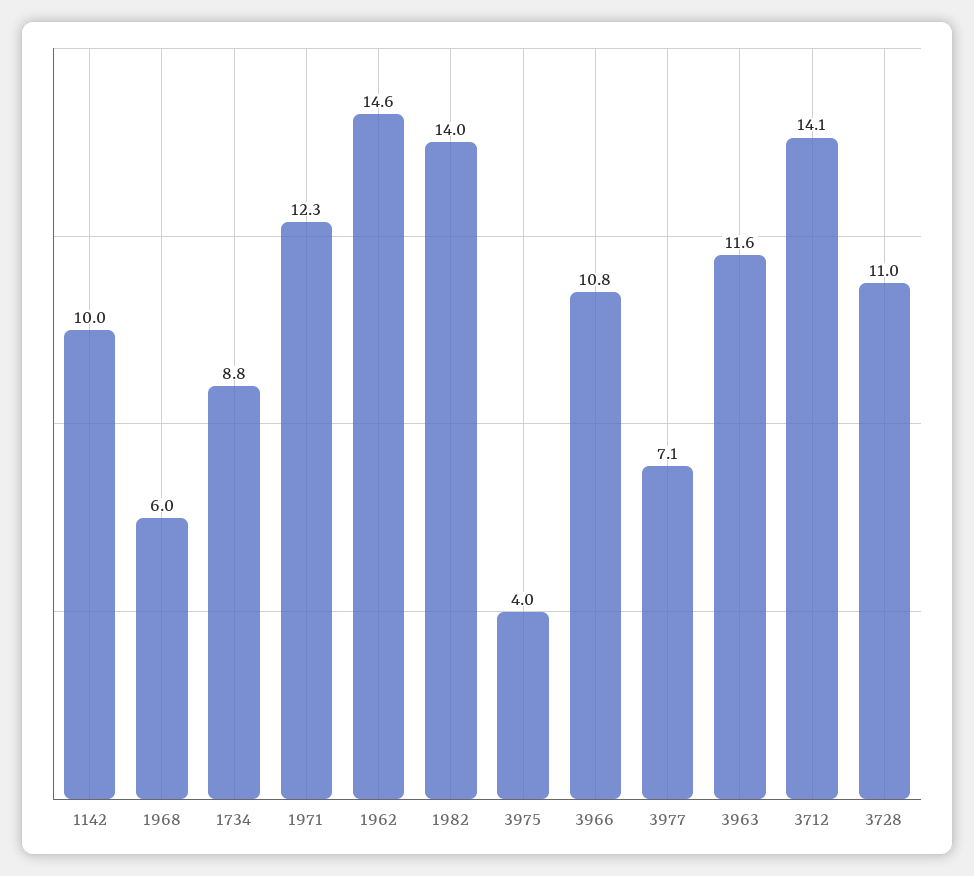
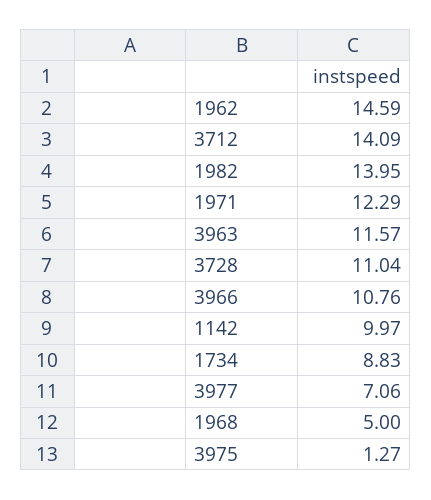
  {
    "1142": 9.97,
-   "1968": 6,
+   "1968": 5,
    "1734": 8.83,
    "1971": 12.29,
    "1962": 14.59,
    "1982": 13.95,
-   "3975": 4,
+   "3975": 1.27,
    "3966": 10.76,
    "3977": 7.06,
    "3963": 11.57,
    "3712": 14.09,
    "3728": 11.04
  }

